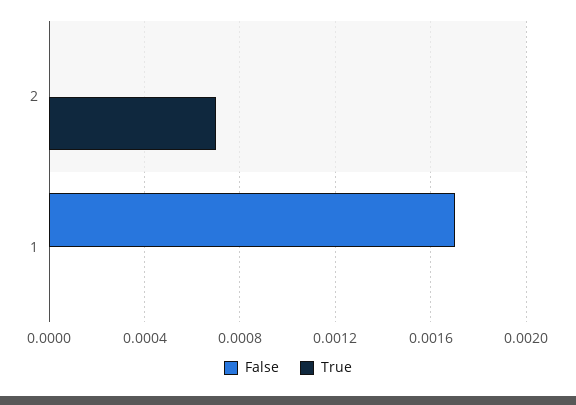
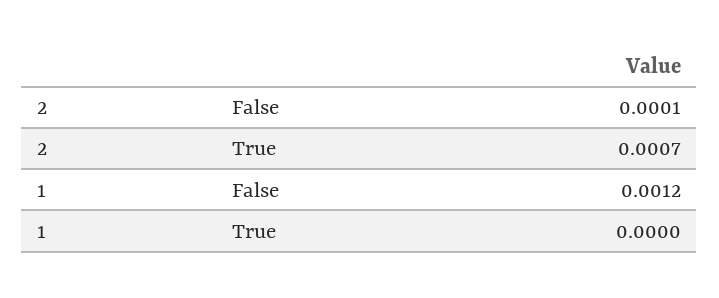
  {
    "False": {
-     "2": 0,
+     "2": 0.0001,
-     "1": 0.0017
+     "1": 0.0012
    },
    "True": {
      "2": 0.0007,
      "1": 0
    }
  }

